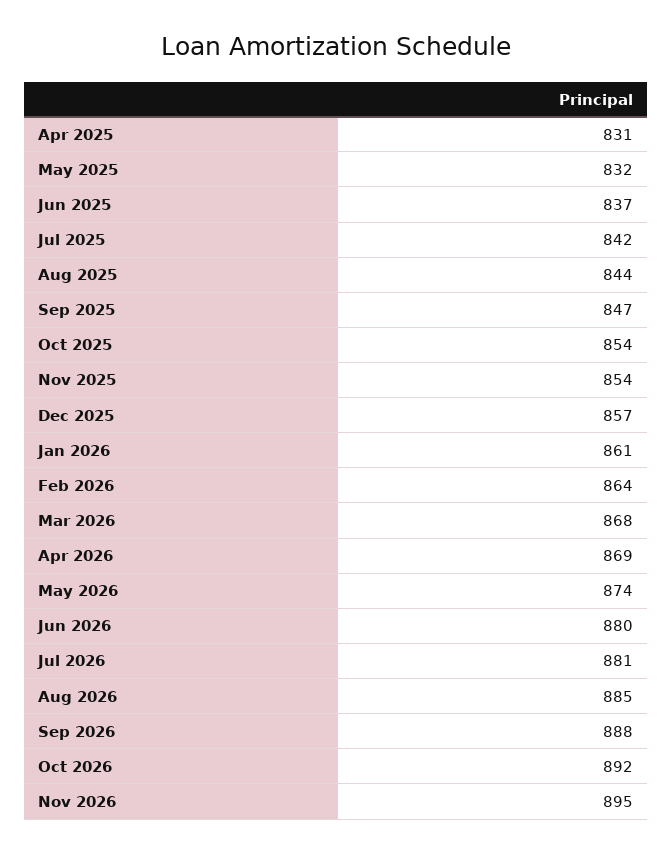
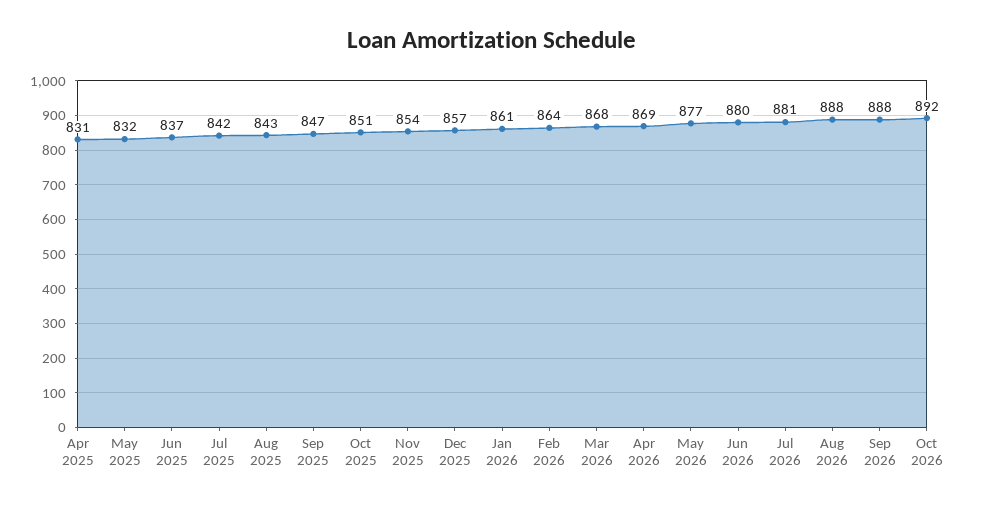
  {
    "Apr 2025": 831,
    "May 2025": 832,
    "Jun 2025": 837,
    "Jul 2025": 842,
-   "Aug 2025": 844,
+   "Aug 2025": 843,
    "Sep 2025": 847,
-   "Oct 2025": 854,
+   "Oct 2025": 851,
    "Nov 2025": 854,
    "Dec 2025": 857,
    "Jan 2026": 861,
    "Feb 2026": 864,
    "Mar 2026": 868,
    "Apr 2026": 869,
-   "May 2026": 874,
+   "May 2026": 877,
    "Jun 2026": 880,
    "Jul 2026": 881,
-   "Aug 2026": 885,
+   "Aug 2026": 888,
    "Sep 2026": 888,
-   "Oct 2026": 892,
+   "Oct 2026": 892
-   "Nov 2026": 895
  }

